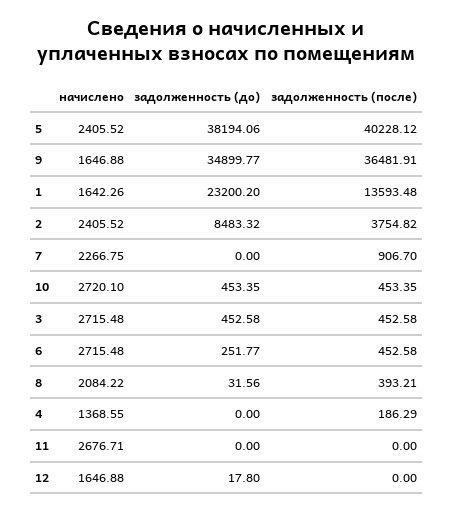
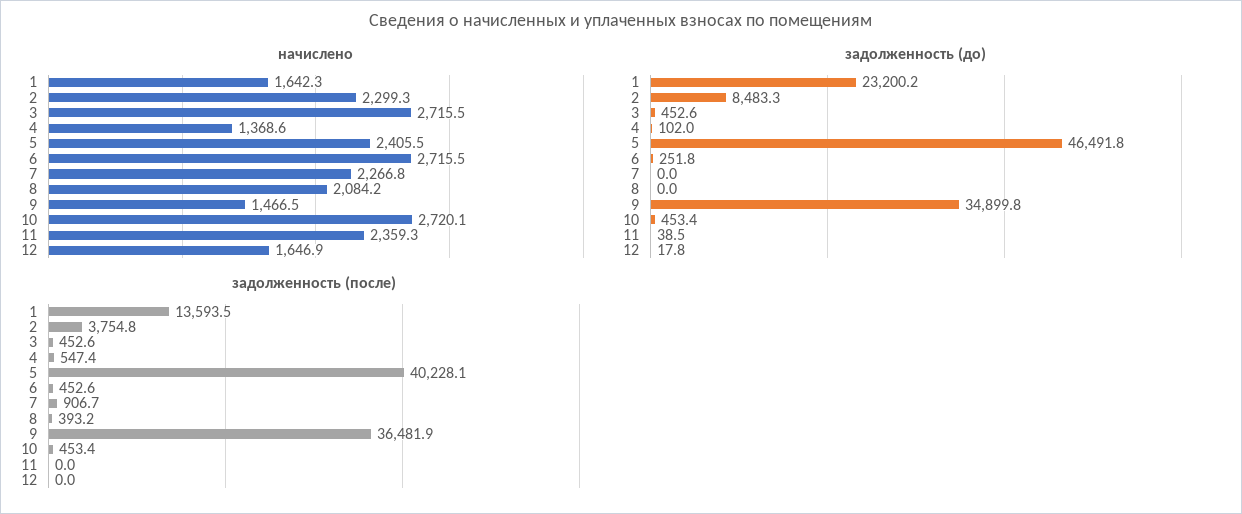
  {
    "начислено": {
      "5": 2405.52,
-     "9": 1646.88,
+     "9": 1466.5,
      "1": 1642.26,
-     "2": 2405.52,
+     "2": 2299.3,
      "7": 2266.75,
      "10": 2720.1,
      "3": 2715.48,
      "6": 2715.48,
      "8": 2084.22,
      "4": 1368.55,
-     "11": 2676.71,
+     "11": 2359.3,
      "12": 1646.88
    },
    "задолженность (до)": {
-     "5": 38194.06,
+     "5": 46491.8,
      "9": 34899.77,
      "1": 23200.2,
      "2": 8483.32,
      "7": 0,
      "10": 453.35,
      "3": 452.58,
      "6": 251.77,
-     "8": 31.56,
+     "8": 0,
-     "4": 0,
+     "4": 102,
-     "11": 0,
+     "11": 38.5,
      "12": 17.8
    },
    "задолженность (после)": {
      "5": 40228.12,
      "9": 36481.91,
      "1": 13593.48,
      "2": 3754.82,
      "7": 906.7,
      "10": 453.35,
      "3": 452.58,
      "6": 452.58,
      "8": 393.21,
-     "4": 186.29,
+     "4": 547.4,
      "11": 0,
      "12": 0
    }
  }

